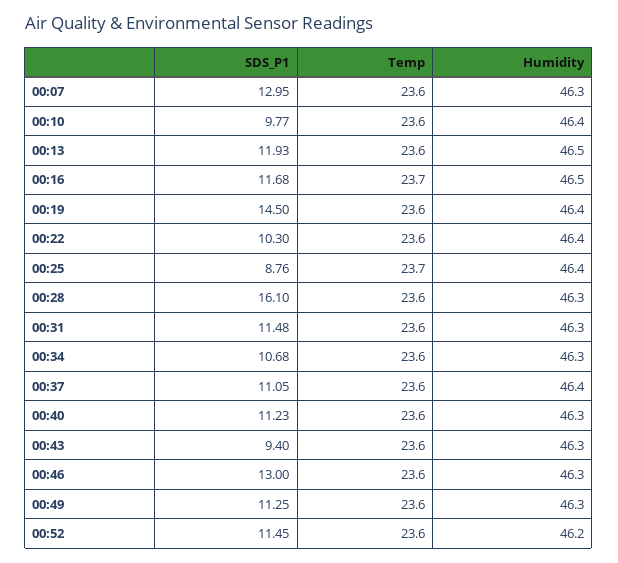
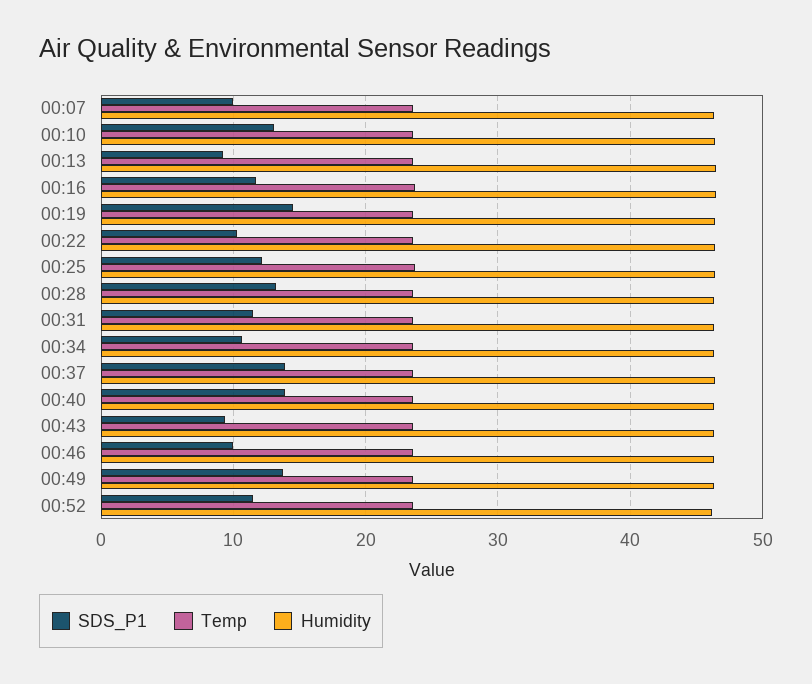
  {
    "SDS_P1": {
-     "00:07": 12.95,
+     "00:07": 10,
-     "00:10": 9.77,
+     "00:10": 13,
-     "00:13": 11.93,
+     "00:13": 9,
      "00:16": 11.68,
      "00:19": 14.5,
      "00:22": 10.3,
-     "00:25": 8.76,
+     "00:25": 12,
-     "00:28": 16.1,
+     "00:28": 13,
      "00:31": 11.48,
      "00:34": 10.68,
-     "00:37": 11.05,
+     "00:37": 14,
-     "00:40": 11.23,
+     "00:40": 14,
      "00:43": 9.4,
-     "00:46": 13,
+     "00:46": 10,
-     "00:49": 11.25,
+     "00:49": 14,
      "00:52": 11.45
    },
    "Temp": {
      "00:07": 23.6,
      "00:10": 23.6,
      "00:13": 23.6,
      "00:16": 23.7,
      "00:19": 23.6,
      "00:22": 23.6,
      "00:25": 23.7,
      "00:28": 23.6,
      "00:31": 23.6,
      "00:34": 23.6,
      "00:37": 23.6,
      "00:40": 23.6,
      "00:43": 23.6,
      "00:46": 23.6,
      "00:49": 23.6,
      "00:52": 23.6
    },
    "Humidity": {
      "00:07": 46.3,
      "00:10": 46.4,
      "00:13": 46.5,
      "00:16": 46.5,
      "00:19": 46.4,
      "00:22": 46.4,
      "00:25": 46.4,
      "00:28": 46.3,
      "00:31": 46.3,
      "00:34": 46.3,
      "00:37": 46.4,
      "00:40": 46.3,
      "00:43": 46.3,
      "00:46": 46.3,
      "00:49": 46.3,
      "00:52": 46.2
    }
  }

